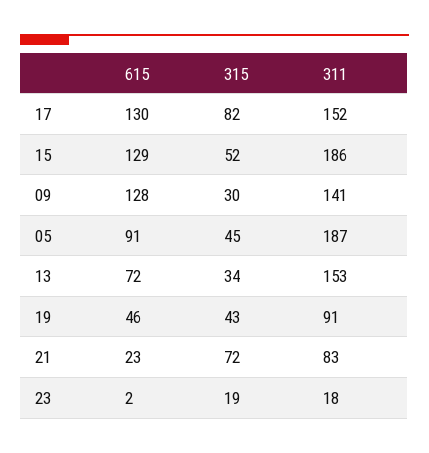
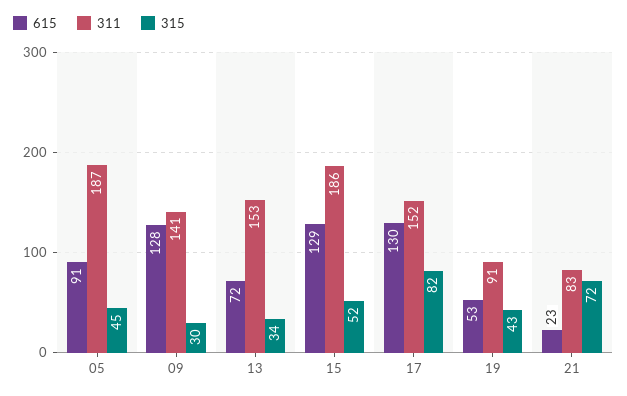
  {
    "615": {
      "17": 130,
      "15": 129,
      "09": 128,
      "05": 91,
      "13": 72,
-     "19": 46,
+     "19": 53,
-     "21": 23,
+     "21": 23
-     "23": 2
    },
    "315": {
      "17": 82,
      "15": 52,
      "09": 30,
      "05": 45,
      "13": 34,
      "19": 43,
-     "21": 72,
+     "21": 72
-     "23": 19
    },
    "311": {
      "17": 152,
      "15": 186,
      "09": 141,
      "05": 187,
      "13": 153,
      "19": 91,
-     "21": 83,
+     "21": 83
-     "23": 18
    }
  }

